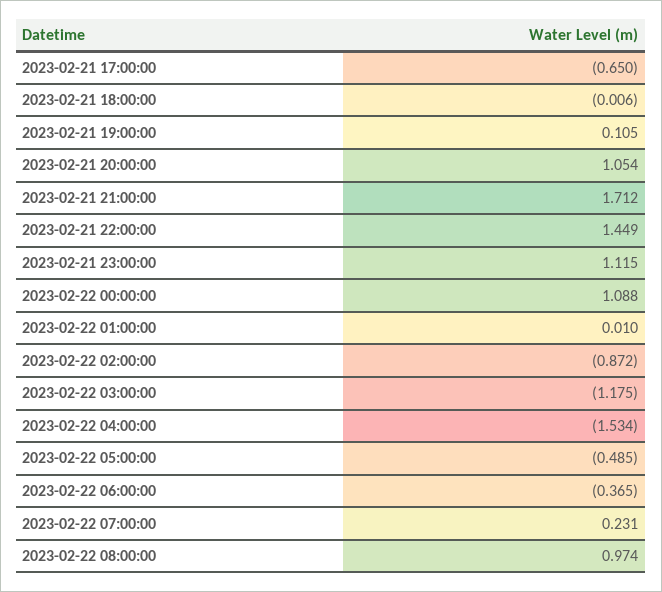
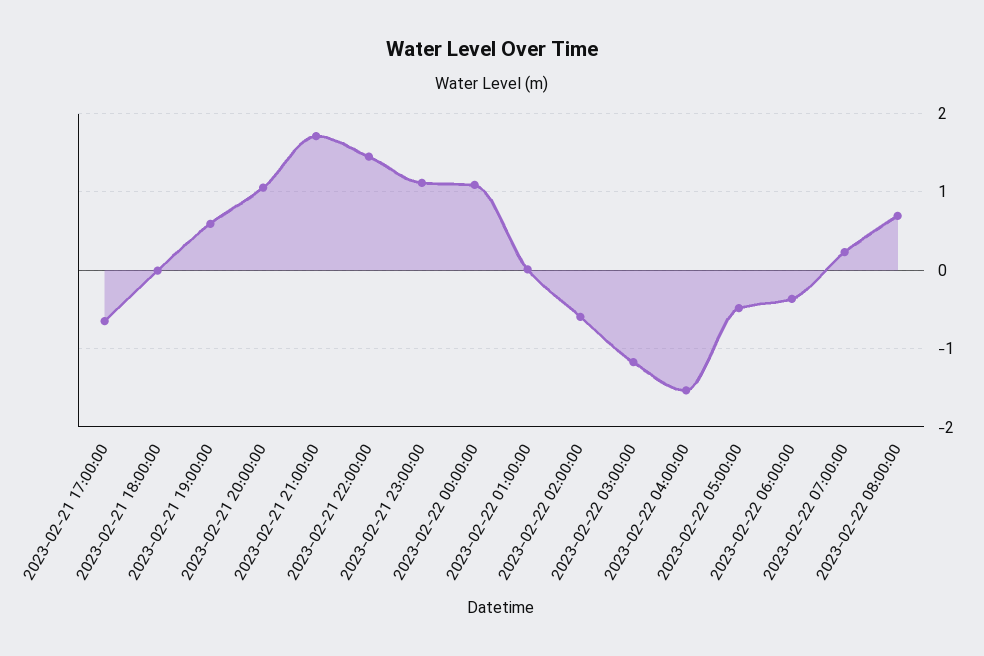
  {
    "2023-02-21 17:00:00": -0.65,
    "2023-02-21 18:00:00": -0.006,
-   "2023-02-21 19:00:00": 0.105,
+   "2023-02-21 19:00:00": 0.6,
    "2023-02-21 20:00:00": 1.054,
    "2023-02-21 21:00:00": 1.712,
    "2023-02-21 22:00:00": 1.449,
    "2023-02-21 23:00:00": 1.115,
    "2023-02-22 00:00:00": 1.088,
    "2023-02-22 01:00:00": 0.01,
-   "2023-02-22 02:00:00": -0.872,
+   "2023-02-22 02:00:00": -0.6,
    "2023-02-22 03:00:00": -1.175,
    "2023-02-22 04:00:00": -1.534,
    "2023-02-22 05:00:00": -0.485,
    "2023-02-22 06:00:00": -0.365,
    "2023-02-22 07:00:00": 0.231,
-   "2023-02-22 08:00:00": 0.974
+   "2023-02-22 08:00:00": 0.7
  }

